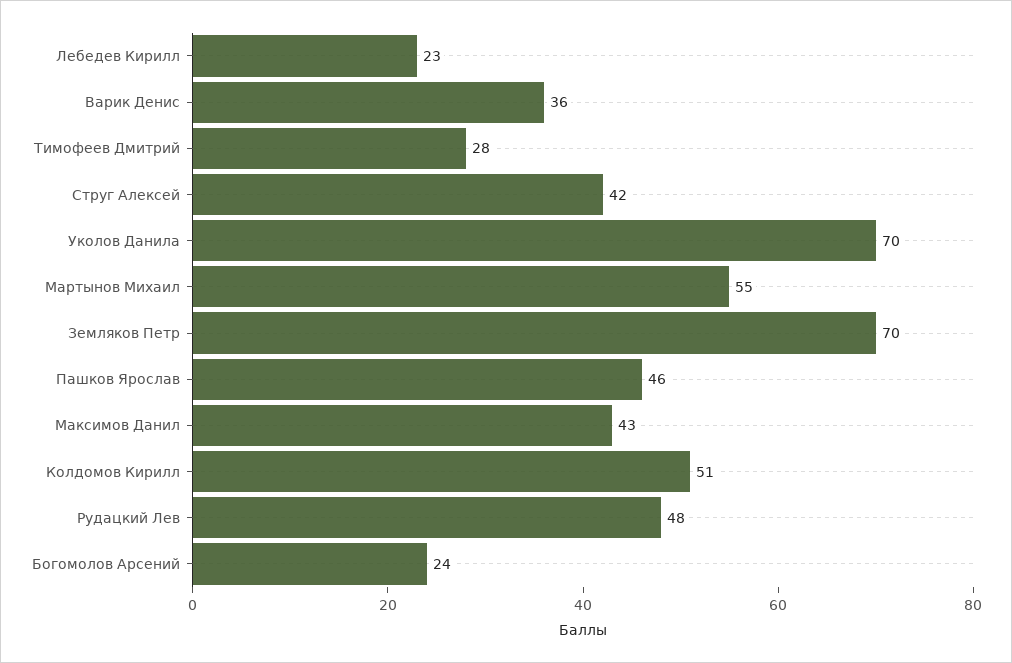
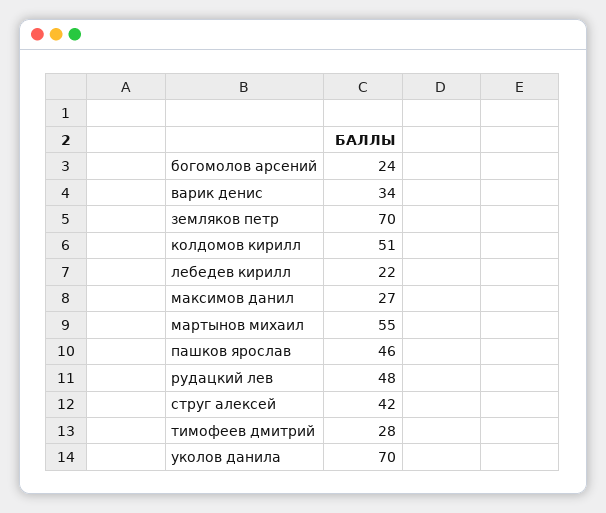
  {
-   "Лебедев Кирилл": 23,
+   "Лебедев Кирилл": 22,
-   "Варик Денис": 36,
+   "Варик Денис": 34,
    "Тимофеев Дмитрий": 28,
    "Струг Алексей": 42,
    "Уколов Данила": 70,
    "Мартынов Михаил": 55,
    "Земляков Петр": 70,
    "Пашков Ярослав": 46,
-   "Максимов Данил": 43,
+   "Максимов Данил": 27,
    "Колдомов Кирилл": 51,
    "Рудацкий Лев": 48,
    "Богомолов Арсений": 24
  }

